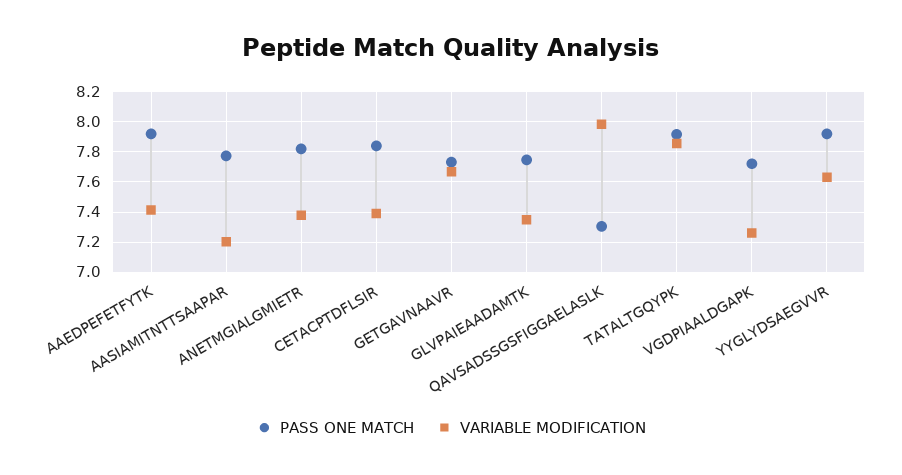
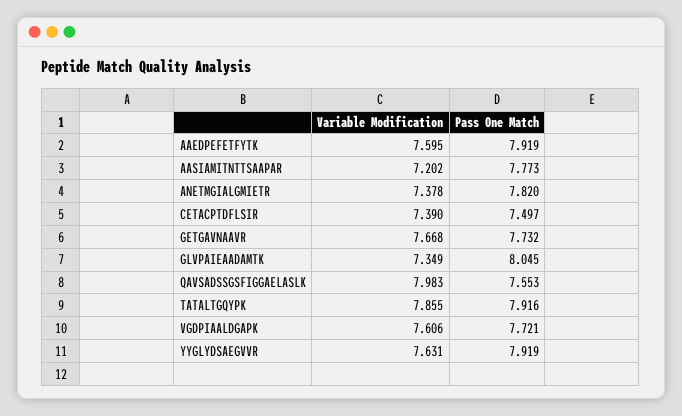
  {
    "PASS ONE MATCH": {
      "AAEDPEFETFYTK": 7.919,
      "AASIAMITNTTSAAPAR": 7.773,
      "ANETMGIALGMIETR": 7.82,
-     "CETACPTDFLSIR": 7.85,
+     "CETACPTDFLSIR": 7.497,
      "GETGAVNAAVR": 7.732,
-     "GLVPAIEAADAMTK": 7.75,
+     "GLVPAIEAADAMTK": 8.045,
-     "QAVSADSSGSFIGGAELASLK": 7.3,
+     "QAVSADSSGSFIGGAELASLK": 7.553,
      "TATALTGQYPK": 7.916,
      "VGDPIAALDGAPK": 7.721,
      "YYGLYDSAEGVVR": 7.919
    },
    "VARIABLE MODIFICATION": {
-     "AAEDPEFETFYTK": 7.4,
+     "AAEDPEFETFYTK": 7.595,
      "AASIAMITNTTSAAPAR": 7.202,
      "ANETMGIALGMIETR": 7.378,
      "CETACPTDFLSIR": 7.39,
      "GETGAVNAAVR": 7.668,
      "GLVPAIEAADAMTK": 7.349,
      "QAVSADSSGSFIGGAELASLK": 7.983,
      "TATALTGQYPK": 7.855,
-     "VGDPIAALDGAPK": 7.25,
+     "VGDPIAALDGAPK": 7.606,
      "YYGLYDSAEGVVR": 7.631
    }
  }

